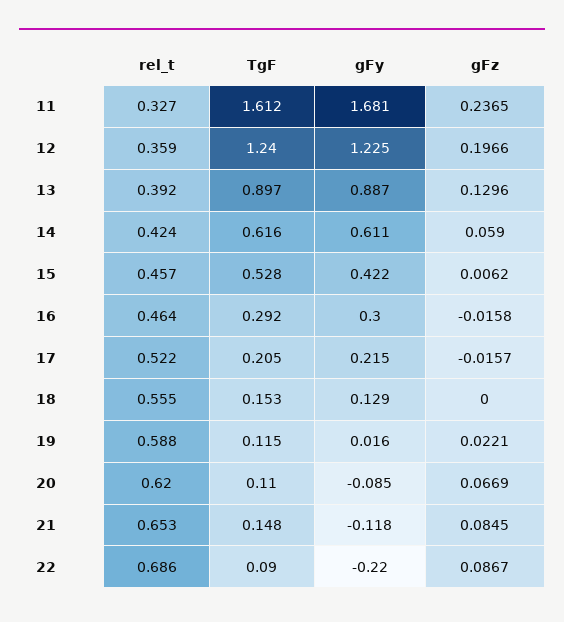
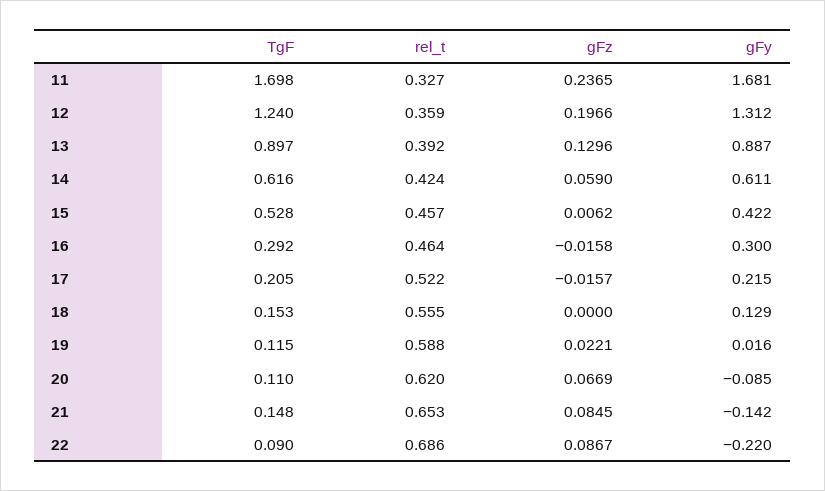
  {
    "rel_t": {
      "11": 0.327,
      "12": 0.359,
      "13": 0.392,
      "14": 0.424,
      "15": 0.457,
      "16": 0.464,
      "17": 0.522,
      "18": 0.555,
      "19": 0.588,
      "20": 0.62,
      "21": 0.653,
      "22": 0.686
    },
    "TgF": {
-     "11": 1.612,
+     "11": 1.698,
      "12": 1.24,
      "13": 0.897,
      "14": 0.616,
      "15": 0.528,
      "16": 0.292,
      "17": 0.205,
      "18": 0.153,
      "19": 0.115,
      "20": 0.11,
      "21": 0.148,
      "22": 0.09
    },
    "gFy": {
      "11": 1.681,
-     "12": 1.225,
+     "12": 1.312,
      "13": 0.887,
      "14": 0.611,
      "15": 0.422,
      "16": 0.3,
      "17": 0.215,
      "18": 0.129,
      "19": 0.016,
      "20": -0.085,
-     "21": -0.118,
+     "21": -0.142,
      "22": -0.22
    },
    "gFz": {
      "11": 0.2365,
      "12": 0.1966,
      "13": 0.1296,
      "14": 0.059,
      "15": 0.0062,
      "16": -0.0158,
      "17": -0.0157,
      "18": 0,
      "19": 0.0221,
      "20": 0.0669,
      "21": 0.0845,
      "22": 0.0867
    }
  }

